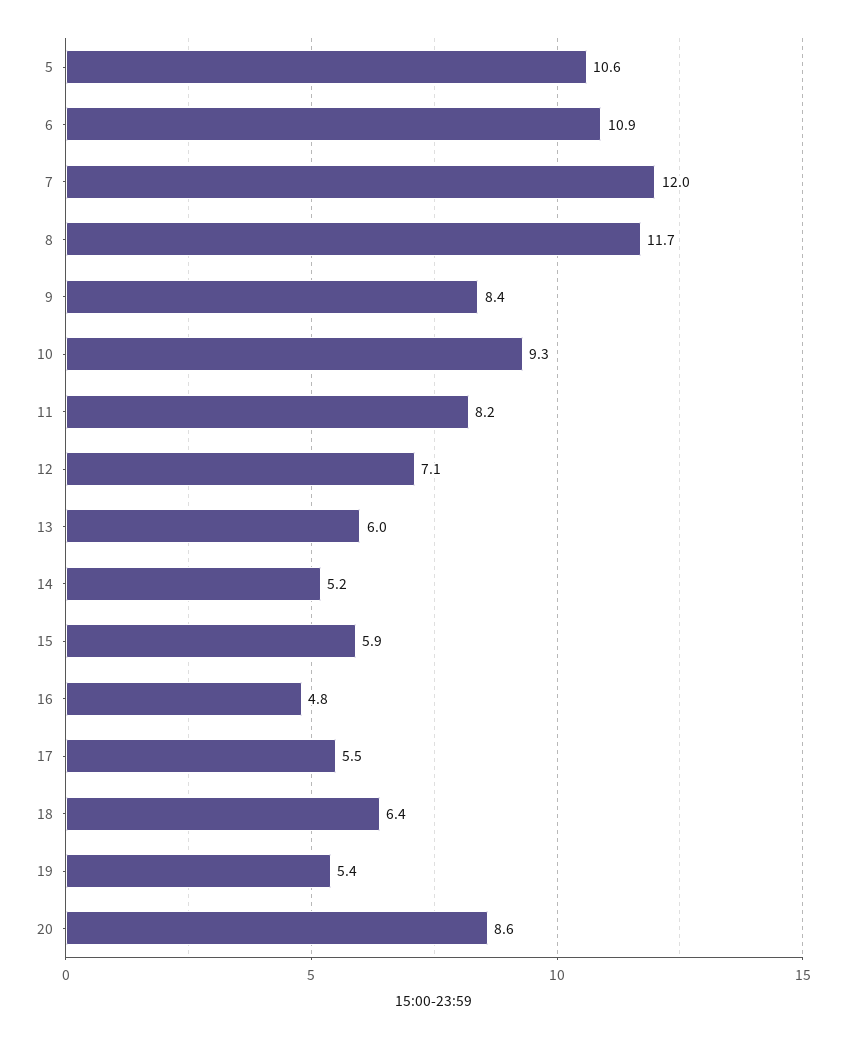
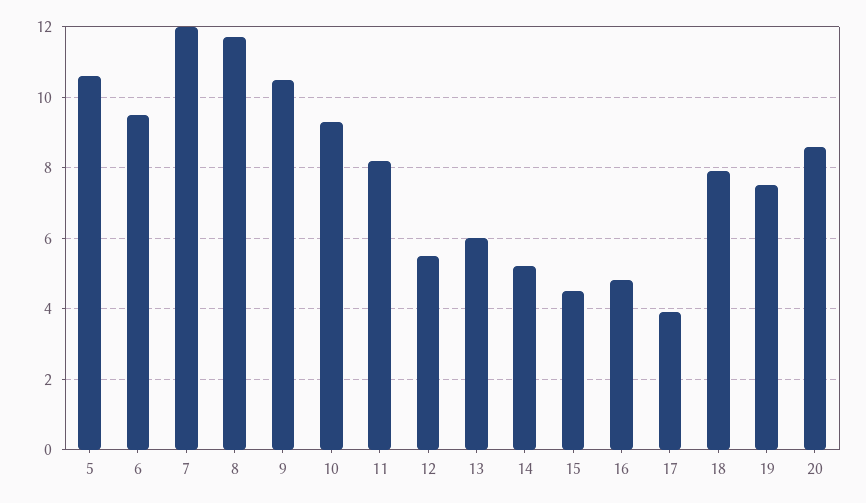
  {
    "5": 10.6,
-   "6": 10.9,
+   "6": 9.5,
    "7": 12,
    "8": 11.7,
-   "9": 8.4,
+   "9": 10.5,
    "10": 9.3,
    "11": 8.2,
-   "12": 7.1,
+   "12": 5.5,
    "13": 6,
    "14": 5.2,
-   "15": 5.9,
+   "15": 4.5,
    "16": 4.8,
-   "17": 5.5,
+   "17": 4,
-   "18": 6.4,
+   "18": 8,
-   "19": 5.4,
+   "19": 7.5,
    "20": 8.6
  }

